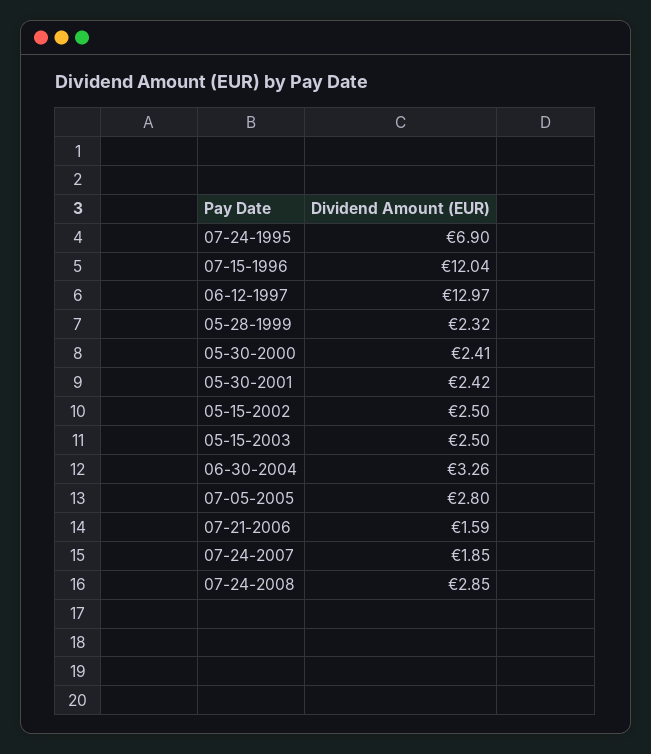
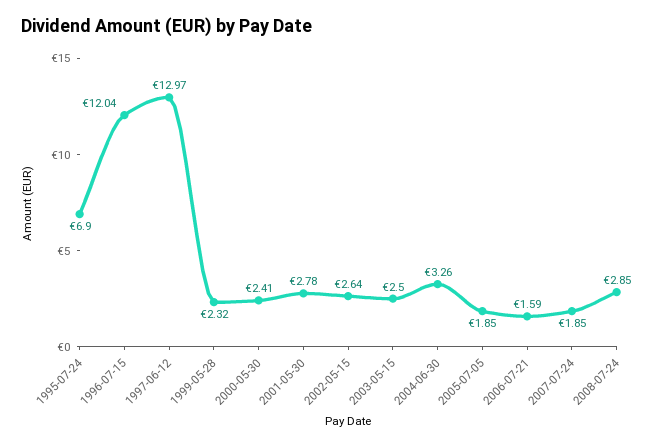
  {
    "07-24-1995": 6.9,
    "07-15-1996": 12.04,
    "06-12-1997": 12.97,
    "05-28-1999": 2.32,
    "05-30-2000": 2.41,
-   "05-30-2001": 2.42,
+   "05-30-2001": 2.78,
-   "05-15-2002": 2.5,
+   "05-15-2002": 2.64,
    "05-15-2003": 2.5,
    "06-30-2004": 3.26,
-   "07-05-2005": 2.8,
+   "07-05-2005": 1.85,
    "07-21-2006": 1.59,
    "07-24-2007": 1.85,
    "07-24-2008": 2.85
  }

